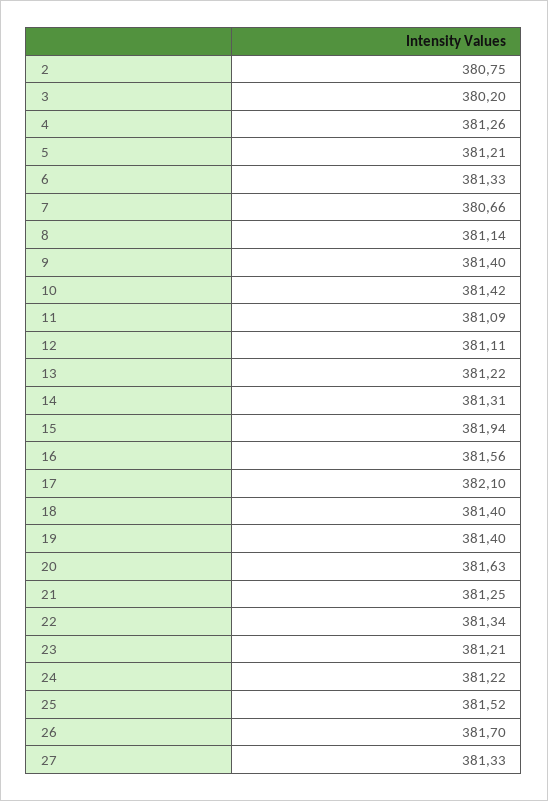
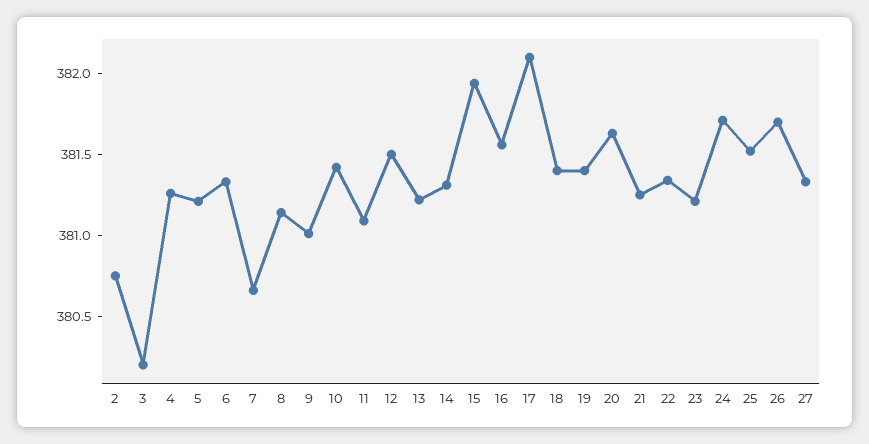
  {
    "2": 380.75,
    "3": 380.2,
    "4": 381.26,
    "5": 381.21,
    "6": 381.33,
    "7": 380.66,
    "8": 381.14,
-   "9": 381.4,
+   "9": 381,
    "10": 381.42,
    "11": 381.09,
-   "12": 381.11,
+   "12": 381.5,
    "13": 381.22,
    "14": 381.31,
    "15": 381.94,
    "16": 381.56,
    "17": 382.1,
    "18": 381.4,
    "19": 381.4,
    "20": 381.63,
    "21": 381.25,
    "22": 381.34,
    "23": 381.21,
-   "24": 381.22,
+   "24": 381.7,
    "25": 381.52,
    "26": 381.7,
    "27": 381.33
  }

